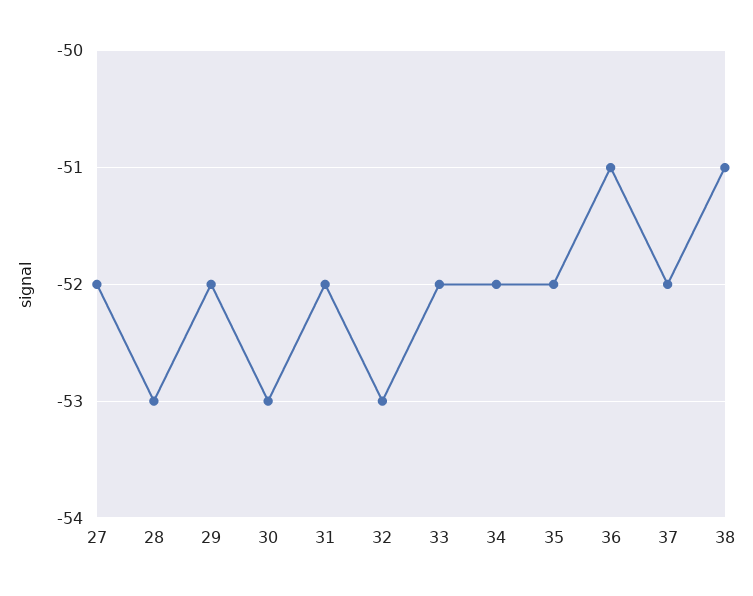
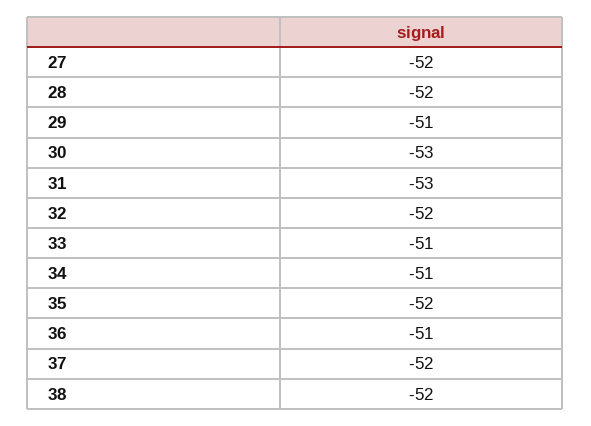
  {
    "27": -52,
-   "28": -53,
+   "28": -52,
-   "29": -52,
+   "29": -51,
    "30": -53,
-   "31": -52,
+   "31": -53,
-   "32": -53,
+   "32": -52,
-   "33": -52,
+   "33": -51,
-   "34": -52,
+   "34": -51,
    "35": -52,
    "36": -51,
    "37": -52,
-   "38": -51
+   "38": -52
  }

